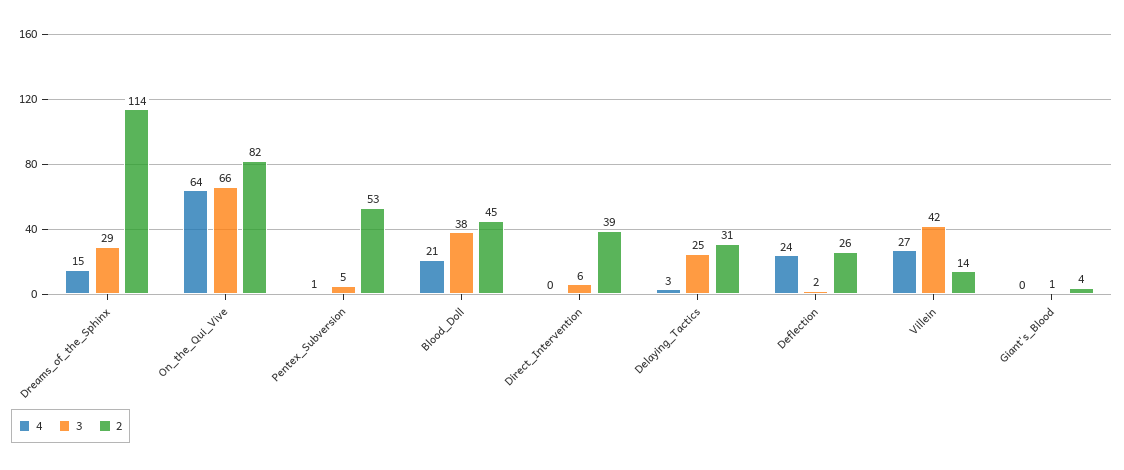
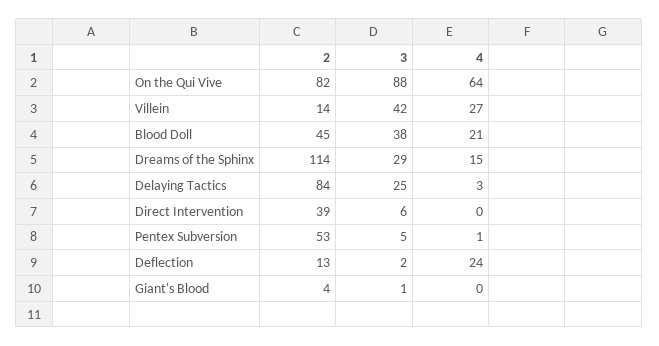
  {
    "4": {
      "Dreams_of_the_Sphinx": 15,
      "On_the_Qui_Vive": 64,
      "Pentex_Subversion": 1,
      "Blood_Doll": 21,
      "Direct_Intervention": 0,
      "Delaying_Tactics": 3,
      "Deflection": 24,
      "Villein": 27,
      "Giant's_Blood": 0
    },
    "3": {
      "Dreams_of_the_Sphinx": 29,
-     "On_the_Qui_Vive": 66,
+     "On_the_Qui_Vive": 88,
      "Pentex_Subversion": 5,
      "Blood_Doll": 38,
      "Direct_Intervention": 6,
      "Delaying_Tactics": 25,
      "Deflection": 2,
      "Villein": 42,
      "Giant's_Blood": 1
    },
    "2": {
      "Dreams_of_the_Sphinx": 114,
      "On_the_Qui_Vive": 82,
      "Pentex_Subversion": 53,
      "Blood_Doll": 45,
      "Direct_Intervention": 39,
-     "Delaying_Tactics": 31,
+     "Delaying_Tactics": 84,
-     "Deflection": 26,
+     "Deflection": 13,
      "Villein": 14,
      "Giant's_Blood": 4
    }
  }

